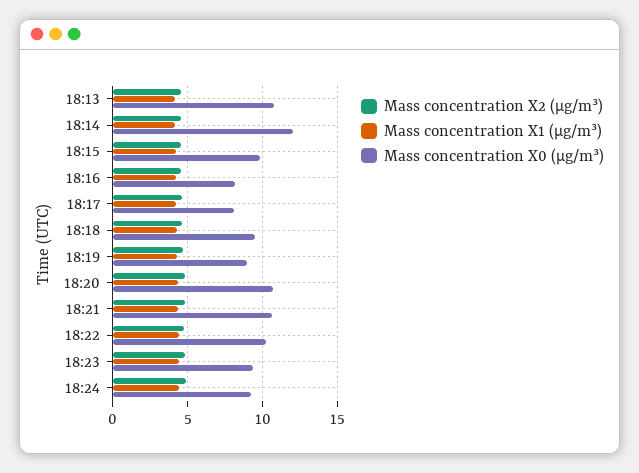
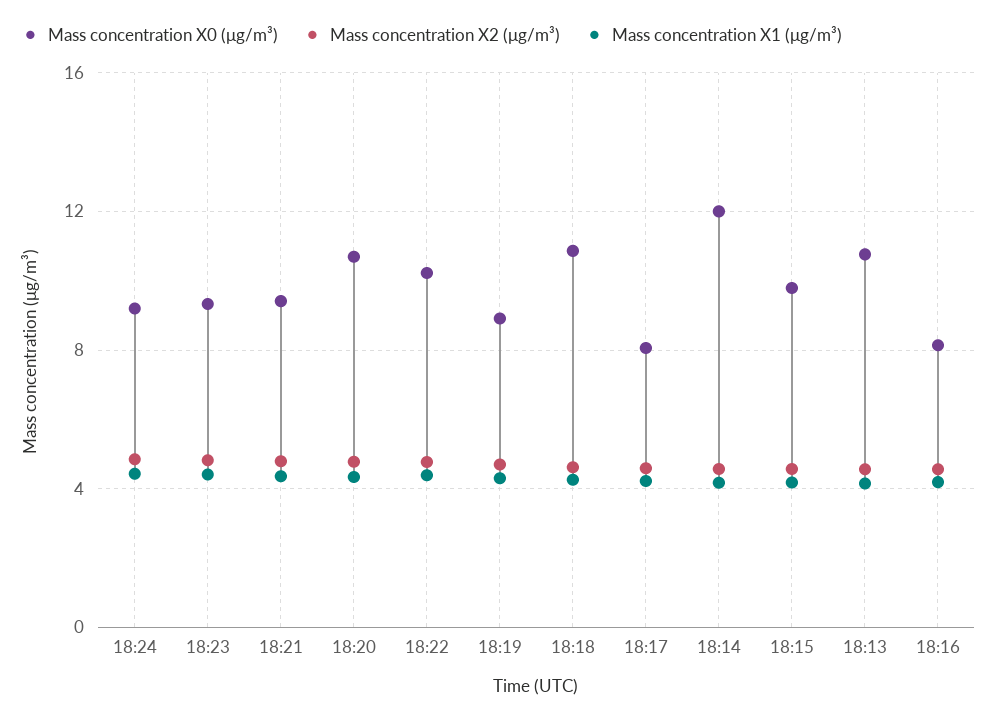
  {
    "Mass concentration X2 (μg/m³)": {
      "18:13": 4.5,
      "18:14": 4.5,
      "18:15": 4.5,
      "18:16": 4.5,
      "18:17": 4.5,
      "18:18": 4.5,
      "18:19": 4.5,
      "18:20": 5,
      "18:21": 5,
      "18:22": 5,
      "18:23": 5,
      "18:24": 5
    },
    "Mass concentration X1 (μg/m³)": {
      "18:13": 4,
      "18:14": 4,
      "18:15": 4,
      "18:16": 4,
      "18:17": 4,
      "18:18": 4.5,
      "18:19": 4.5,
      "18:20": 4.5,
      "18:21": 4.5,
      "18:22": 4.5,
      "18:23": 4.5,
      "18:24": 4.5
    },
    "Mass concentration X0 (μg/m³)": {
      "18:13": 11,
      "18:14": 12,
      "18:15": 10,
      "18:16": 8,
      "18:17": 8,
-     "18:18": 9.5,
+     "18:18": 11,
      "18:19": 9,
      "18:20": 10.5,
-     "18:21": 10.5,
+     "18:21": 9.5,
      "18:22": 10,
      "18:23": 9.5,
      "18:24": 9
    }
  }

